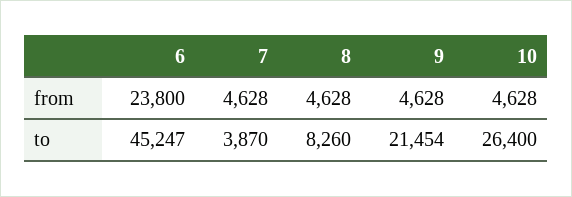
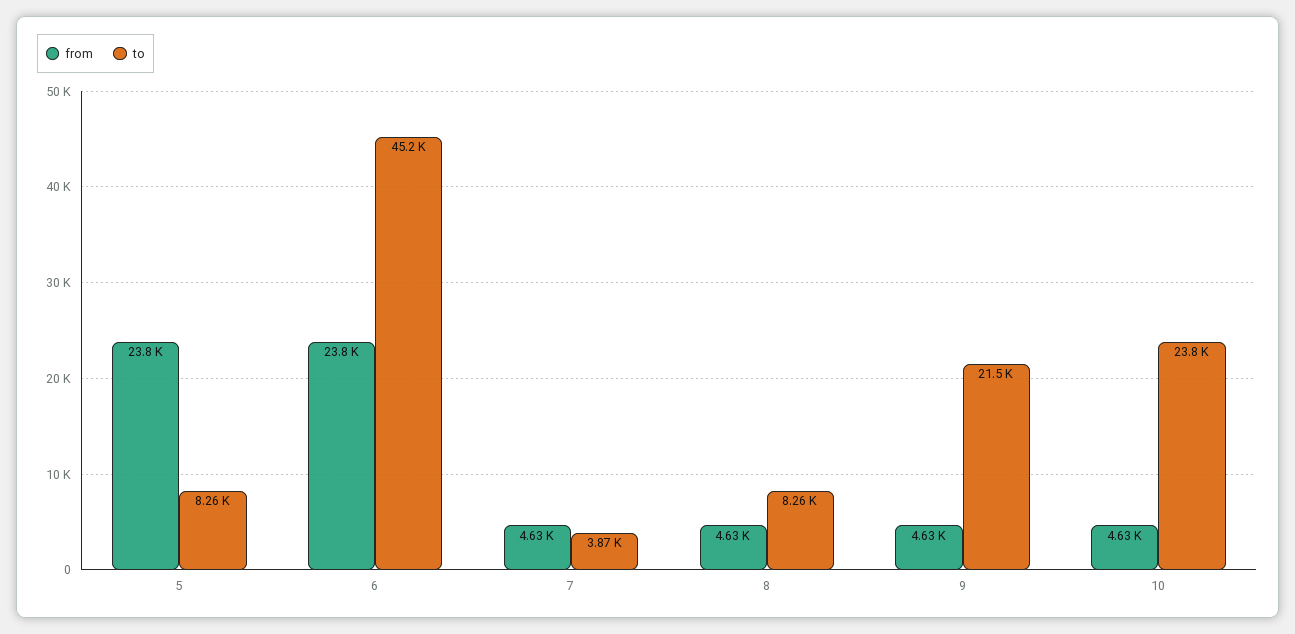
  {
    "from": {
      "6": 23800,
      "7": 4628,
      "8": 4628,
      "9": 4628,
-     "10": 4628
+     "10": 4628,
+     "5": 23800
    },
    "to": {
      "6": 45247,
      "7": 3870,
      "8": 8260,
      "9": 21454,
-     "10": 26400
+     "10": 23800,
+     "5": 8260
    }
  }

